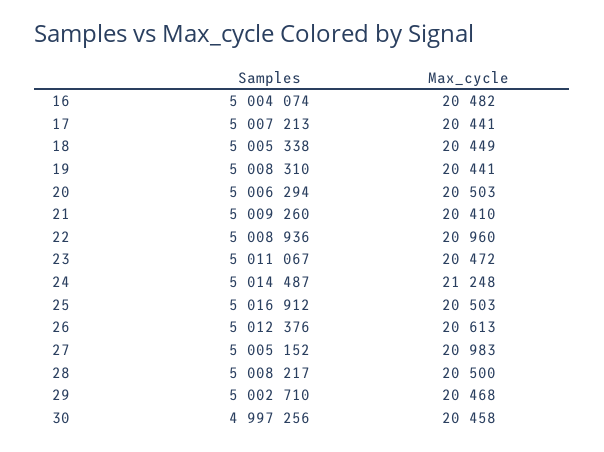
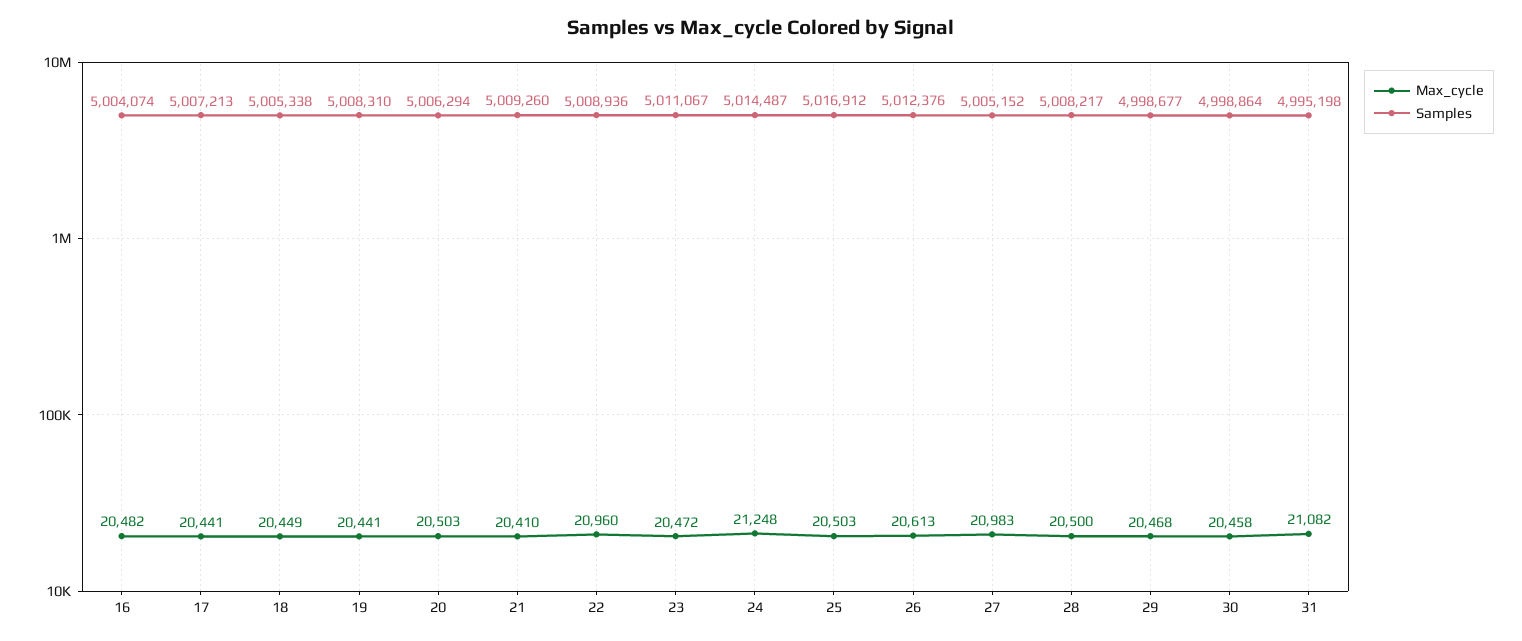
  {
    "Samples": {
      "16": 5004074,
      "17": 5007213,
      "18": 5005338,
      "19": 5008310,
      "20": 5006294,
      "21": 5009260,
      "22": 5008936,
      "23": 5011067,
      "24": 5014487,
      "25": 5016912,
      "26": 5012376,
      "27": 5005152,
      "28": 5008217,
-     "29": 5002710,
+     "29": 4998677,
-     "30": 4997256
+     "30": 4998864,
+     "31": 4995198
    },
    "Max_cycle": {
      "16": 20482,
      "17": 20441,
      "18": 20449,
      "19": 20441,
      "20": 20503,
      "21": 20410,
      "22": 20960,
      "23": 20472,
      "24": 21248,
      "25": 20503,
      "26": 20613,
      "27": 20983,
      "28": 20500,
      "29": 20468,
-     "30": 20458
+     "30": 20458,
+     "31": 21082
    }
  }

